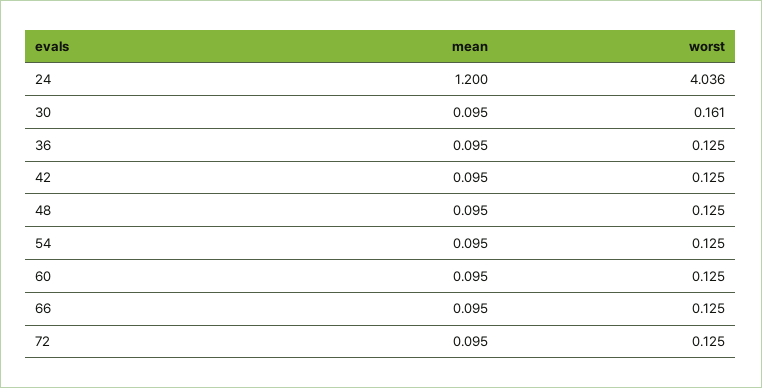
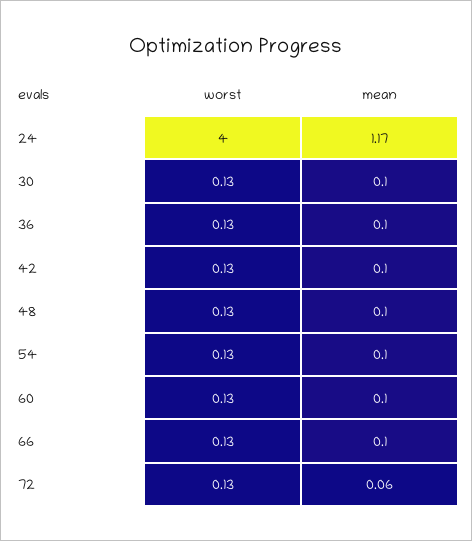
  {
    "mean": {
-     "24": 1.2,
+     "24": 1.17,
      "30": 0.095,
      "36": 0.095,
      "42": 0.095,
      "48": 0.095,
      "54": 0.095,
      "60": 0.095,
      "66": 0.095,
-     "72": 0.095
+     "72": 0.06
    },
    "worst": {
-     "24": 4.036,
+     "24": 4,
-     "30": 0.161,
+     "30": 0.13,
      "36": 0.125,
      "42": 0.125,
      "48": 0.125,
      "54": 0.125,
      "60": 0.125,
      "66": 0.125,
      "72": 0.125
    }
  }

